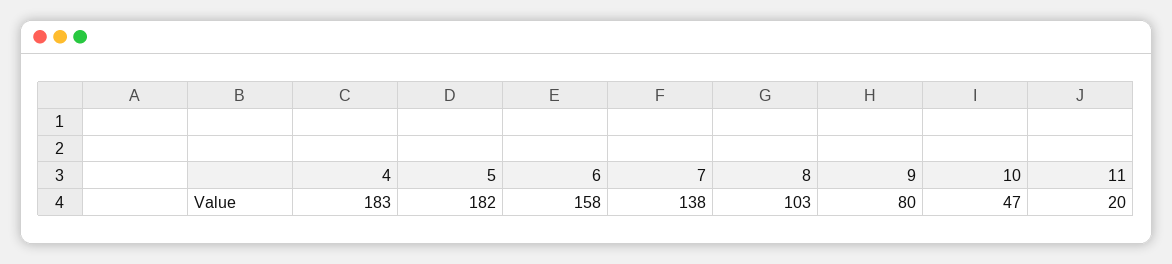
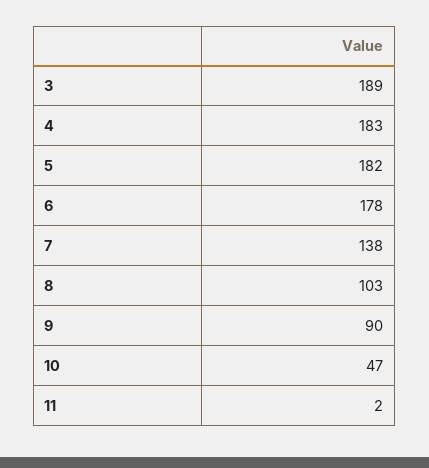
  {
    "4": 183,
    "5": 182,
-   "6": 158,
+   "6": 178,
    "7": 138,
    "8": 103,
-   "9": 80,
+   "9": 90,
    "10": 47,
-   "11": 20
+   "11": 2,
+   "3": 189
  }

